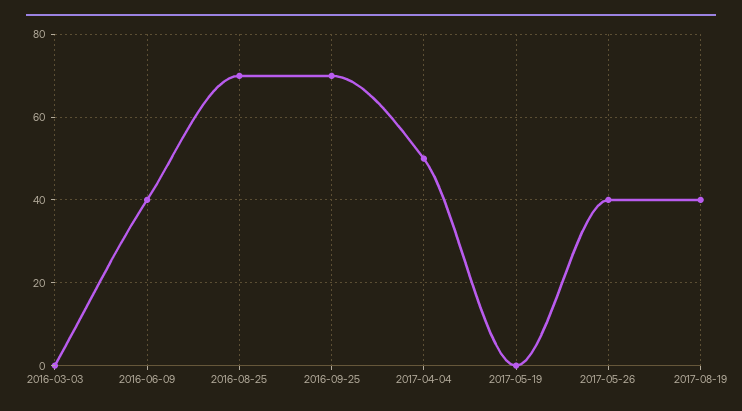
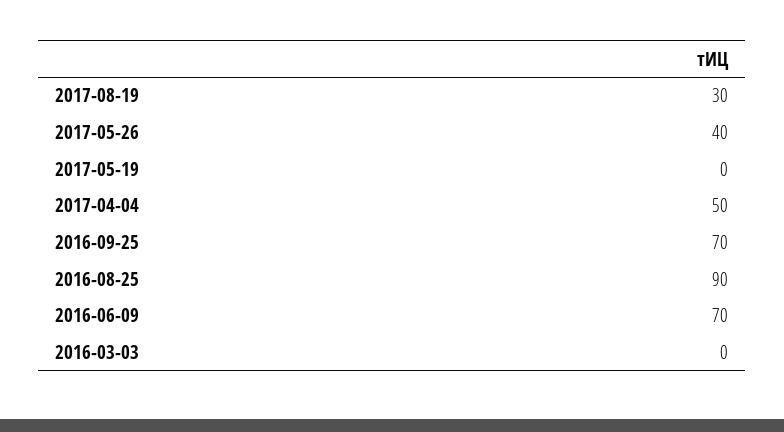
  {
    "2016-03-03": 0,
-   "2016-06-09": 40,
+   "2016-06-09": 70,
-   "2016-08-25": 70,
+   "2016-08-25": 90,
    "2016-09-25": 70,
    "2017-04-04": 50,
    "2017-05-19": 0,
    "2017-05-26": 40,
-   "2017-08-19": 40
+   "2017-08-19": 30
  }

